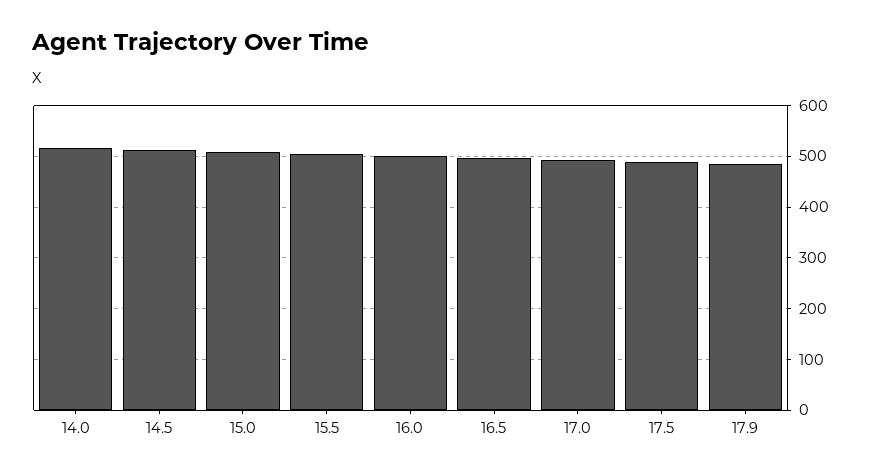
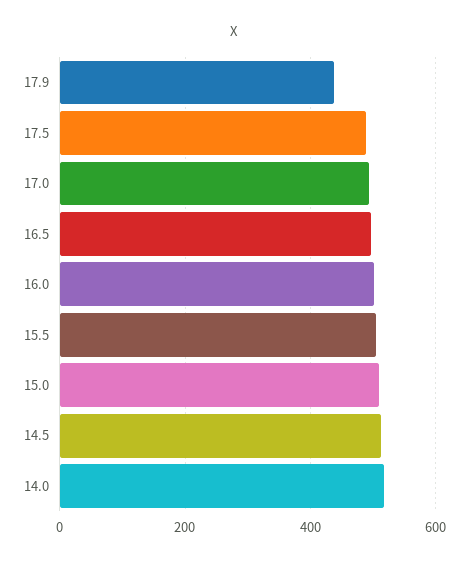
  {
    "14.0": 520,
    "14.5": 520,
    "15.0": 500,
    "15.5": 500,
    "16.0": 500,
    "16.5": 500,
    "17.0": 500,
    "17.5": 480,
-   "17.9": 480
+   "17.9": 440
  }

